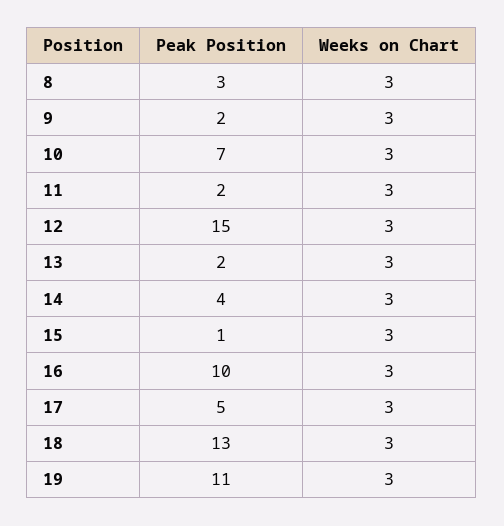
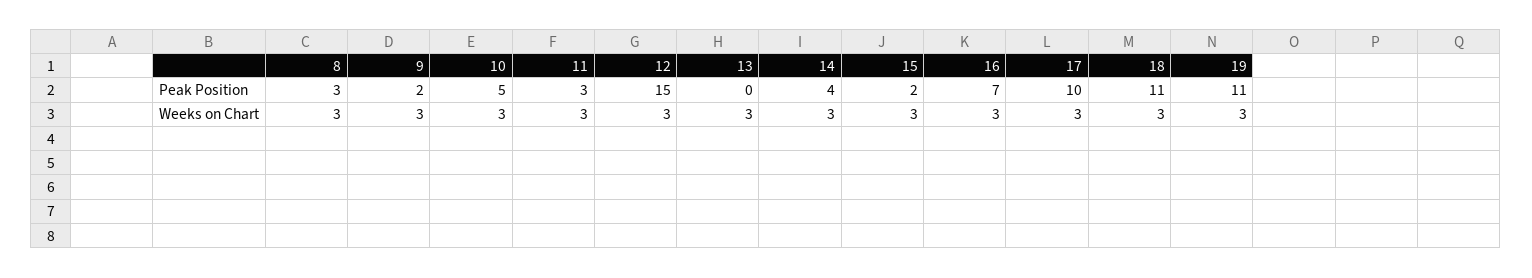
  {
    "Peak Position": {
      "8": 3,
      "9": 2,
-     "10": 7,
+     "10": 5,
-     "11": 2,
+     "11": 3,
      "12": 15,
-     "13": 2,
+     "13": 0,
      "14": 4,
-     "15": 1,
+     "15": 2,
-     "16": 10,
+     "16": 7,
-     "17": 5,
+     "17": 10,
-     "18": 13,
+     "18": 11,
      "19": 11
    },
    "Weeks on Chart": {
      "8": 3,
      "9": 3,
      "10": 3,
      "11": 3,
      "12": 3,
      "13": 3,
      "14": 3,
      "15": 3,
      "16": 3,
      "17": 3,
      "18": 3,
      "19": 3
    }
  }

